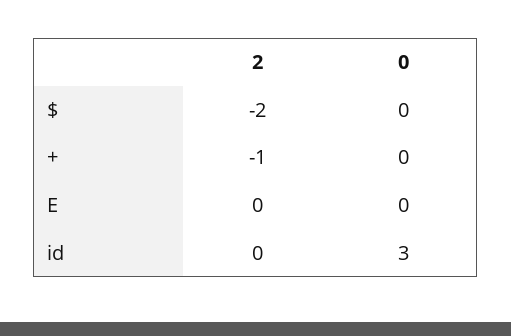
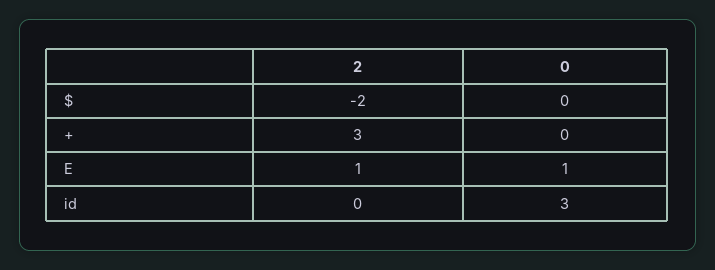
  {
    "2": {
      "$": -2,
-     "+": -1,
+     "+": 3,
-     "E": 0,
+     "E": 1,
      "id": 0
    },
    "0": {
      "$": 0,
      "+": 0,
-     "E": 0,
+     "E": 1,
      "id": 3
    }
  }

